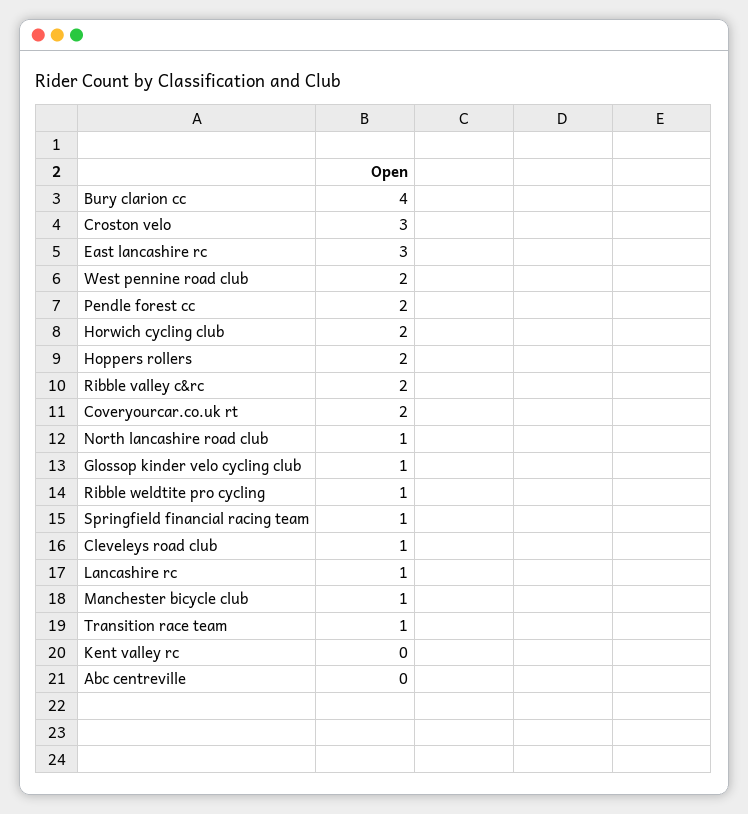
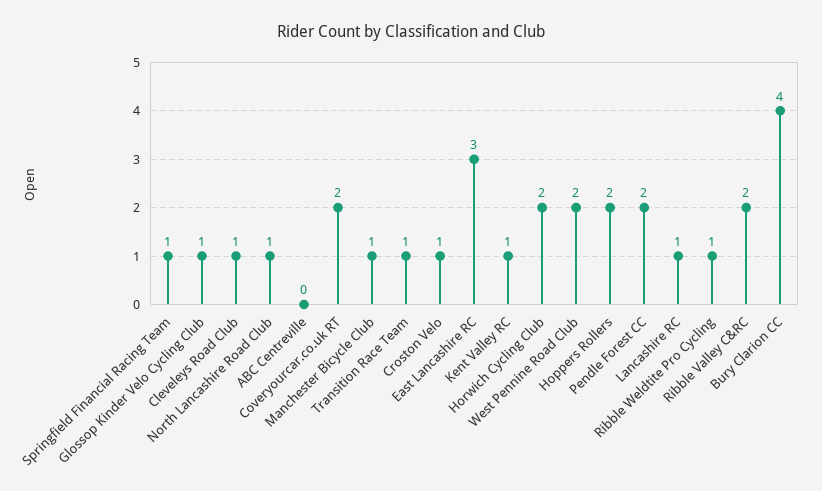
  {
    "Bury clarion cc": 4,
-   "Croston velo": 3,
+   "Croston velo": 1,
    "East lancashire rc": 3,
    "West pennine road club": 2,
    "Pendle forest cc": 2,
    "Horwich cycling club": 2,
    "Hoppers rollers": 2,
    "Ribble valley c&rc": 2,
    "Coveryourcar.co.uk rt": 2,
    "North lancashire road club": 1,
    "Glossop kinder velo cycling club": 1,
    "Ribble weldtite pro cycling": 1,
    "Springfield financial racing team": 1,
    "Cleveleys road club": 1,
    "Lancashire rc": 1,
    "Manchester bicycle club": 1,
    "Transition race team": 1,
-   "Kent valley rc": 0,
+   "Kent valley rc": 1,
    "Abc centreville": 0
  }

